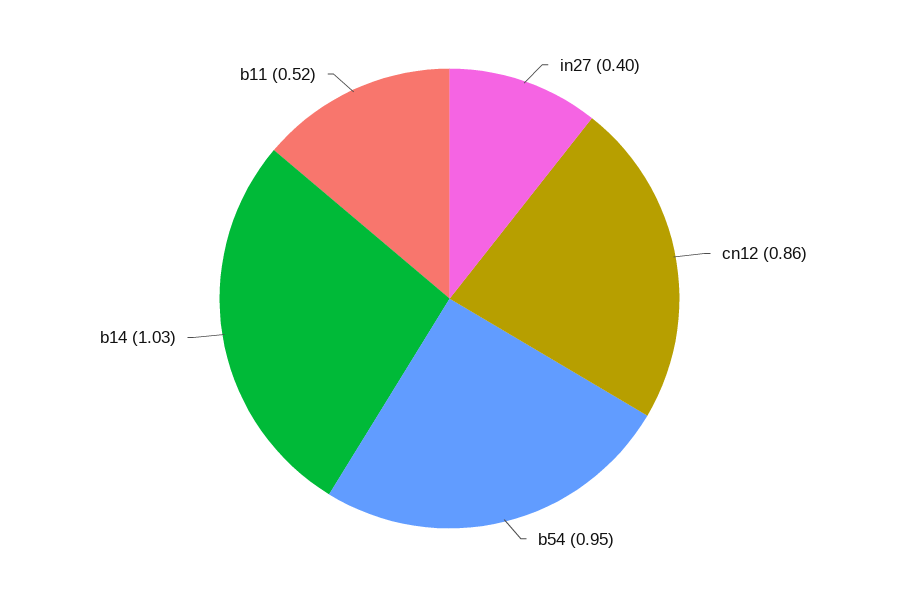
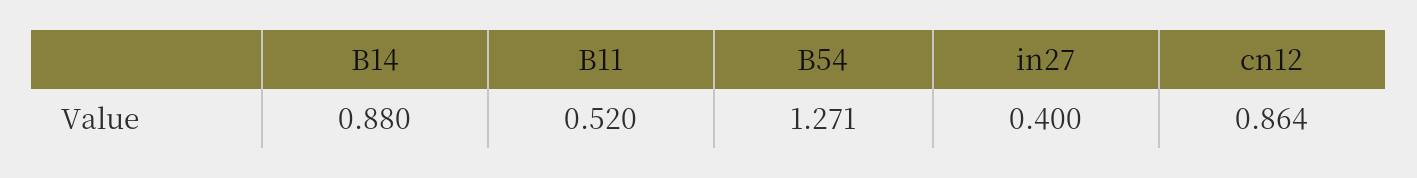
  {
    "in27": 0.4,
    "cn12": 0.864,
-   "b54": 0.95,
+   "b54": 1.271,
-   "b14": 1.03,
+   "b14": 0.88,
    "b11": 0.52
  }

